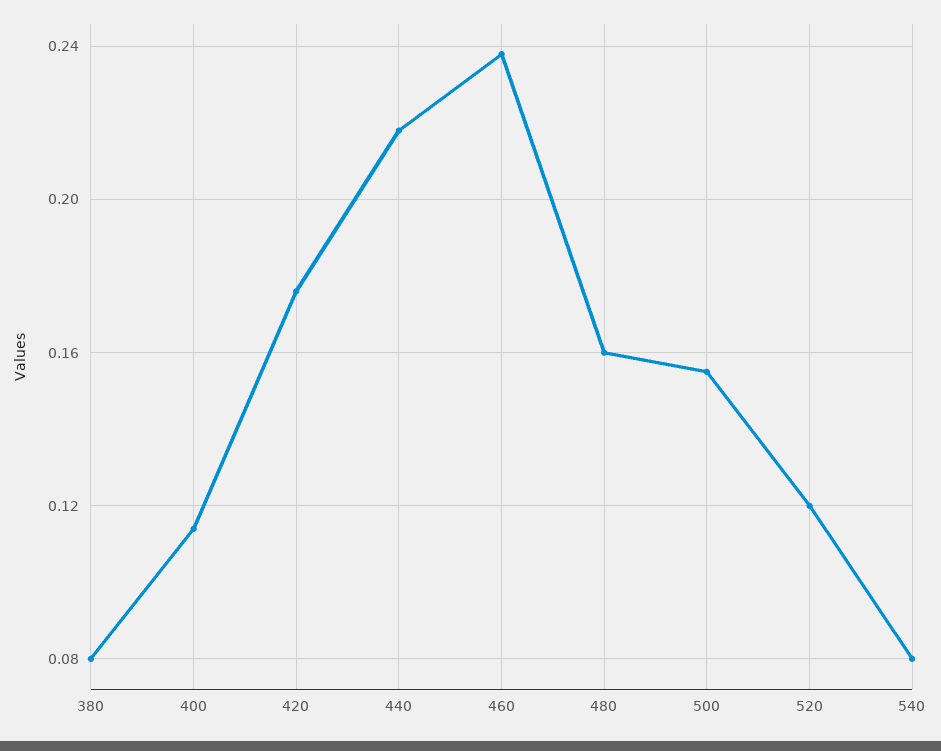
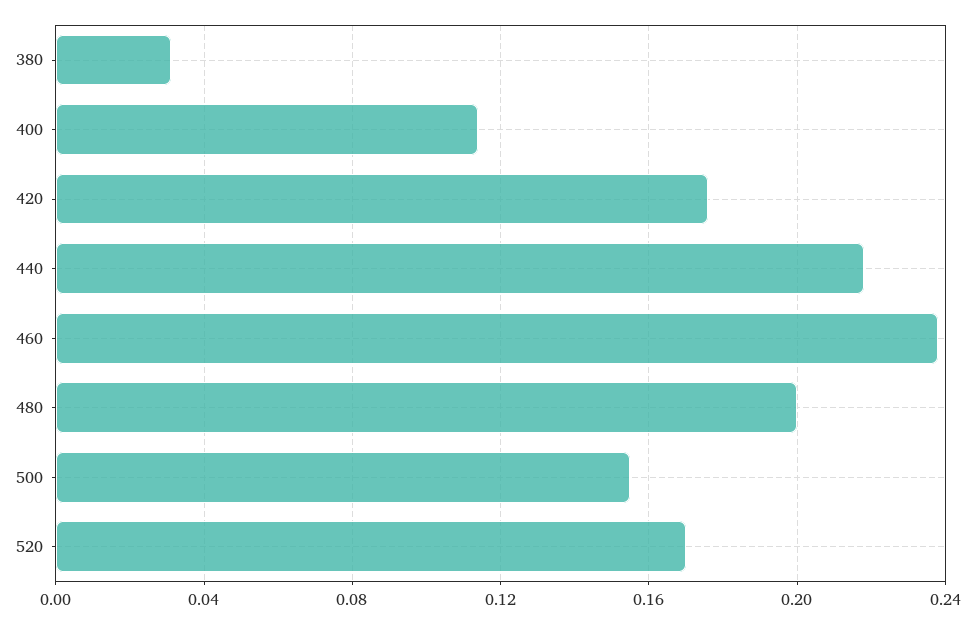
  {
-   "380": 0.08,
+   "380": 0.03,
    "400": 0.115,
    "420": 0.175,
    "440": 0.22,
    "460": 0.24,
-   "480": 0.16,
+   "480": 0.2,
    "500": 0.155,
-   "520": 0.12,
+   "520": 0.17
-   "540": 0.08
  }

